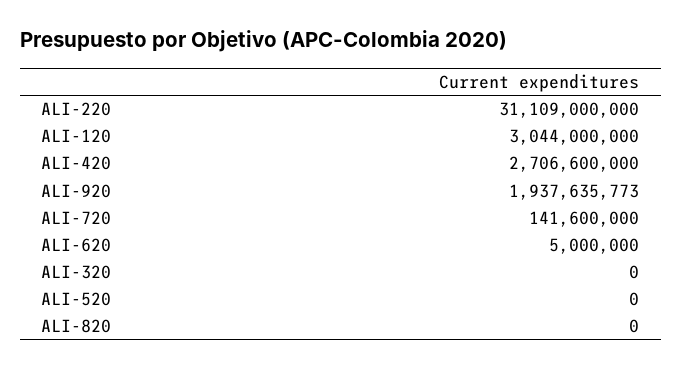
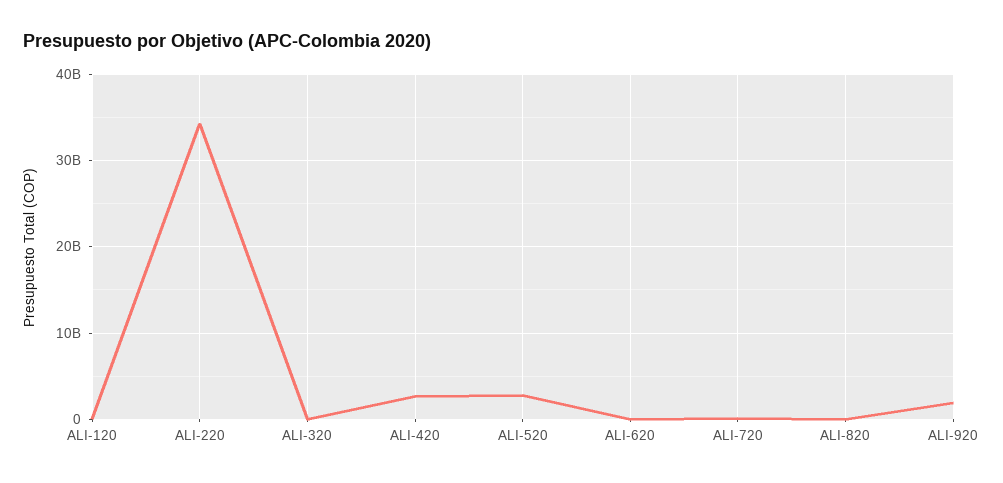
  {
-   "ALI-220": 31109000000,
+   "ALI-220": 34000000000,
-   "ALI-120": 3044000000,
+   "ALI-120": 0,
    "ALI-420": 2706600000,
    "ALI-920": 1937635773,
    "ALI-720": 141600000,
    "ALI-620": 5000000,
    "ALI-320": 0,
-   "ALI-520": 0,
+   "ALI-520": 3000000000,
    "ALI-820": 0
  }

